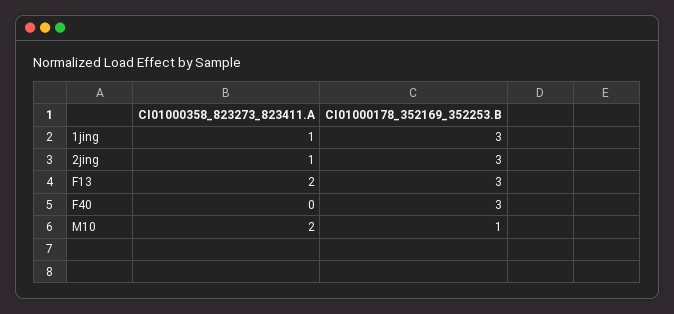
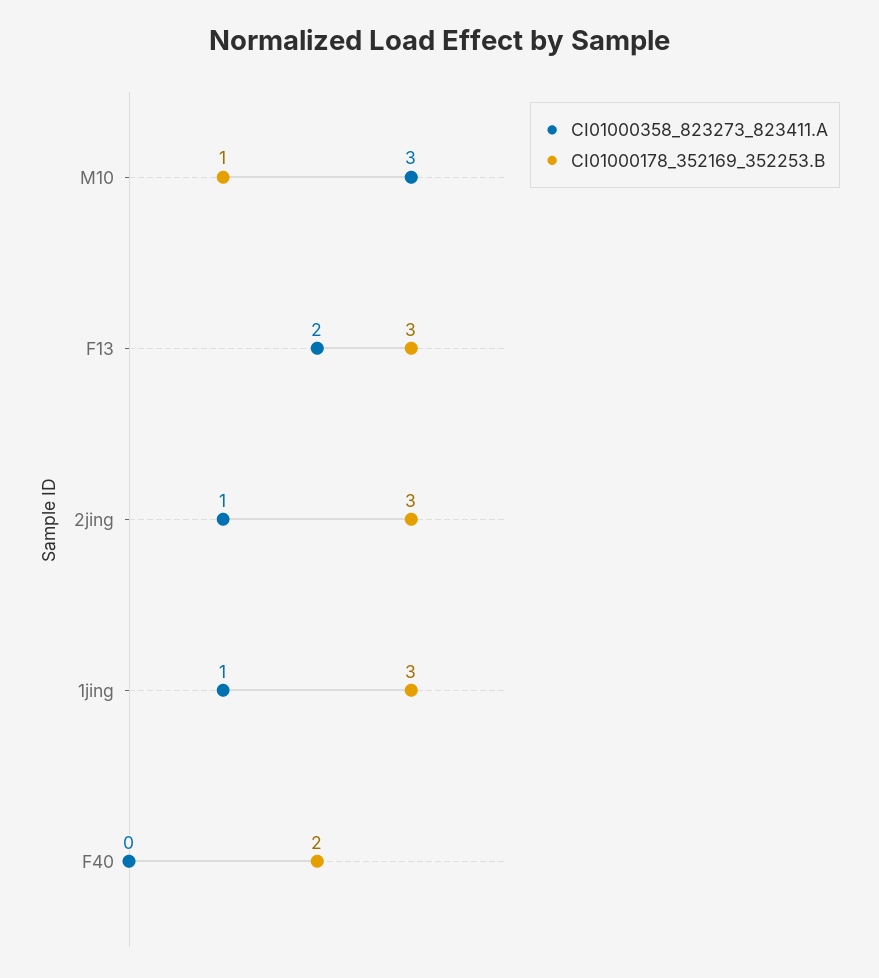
  {
    "CI01000358_823273_823411.A": {
      "1jing": 1,
      "2jing": 1,
      "F13": 2,
      "F40": 0,
-     "M10": 2
+     "M10": 3
    },
    "CI01000178_352169_352253.B": {
      "1jing": 3,
      "2jing": 3,
      "F13": 3,
-     "F40": 3,
+     "F40": 2,
      "M10": 1
    }
  }

